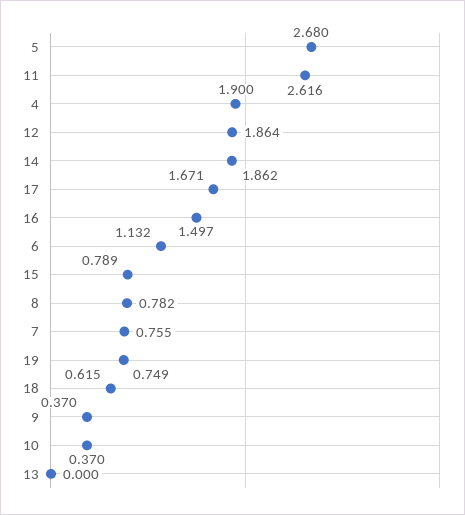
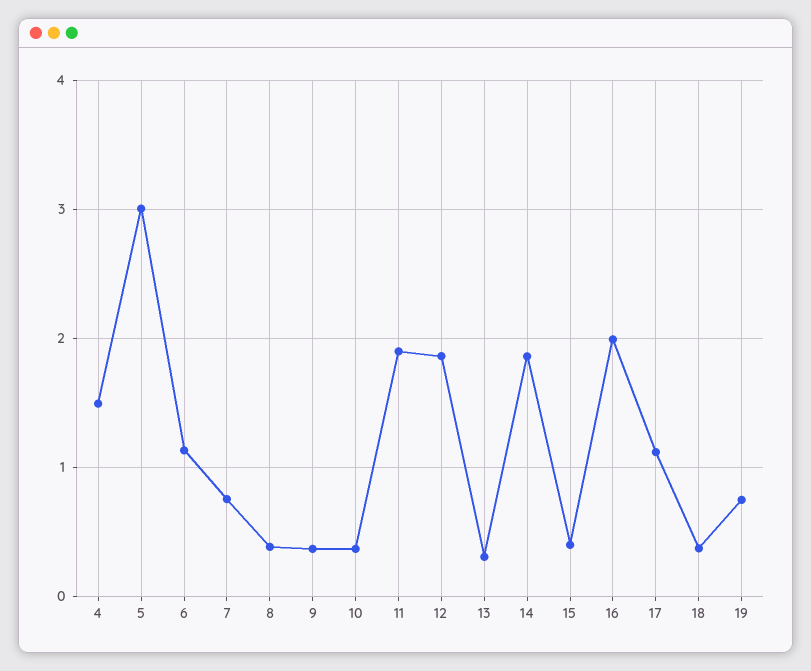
  {
-   "5": 2.68,
+   "5": 3,
-   "11": 2.616,
+   "11": 1.9,
-   "4": 1.9,
+   "4": 1.5,
    "12": 1.864,
    "14": 1.862,
-   "17": 1.671,
+   "17": 1.1,
-   "16": 1.497,
+   "16": 2,
    "6": 1.132,
-   "15": 0.789,
+   "15": 0.4,
-   "8": 0.782,
+   "8": 0.4,
    "7": 0.755,
    "19": 0.749,
-   "18": 0.615,
+   "18": 0.4,
    "9": 0.37,
    "10": 0.37,
-   "13": 0
+   "13": 0.3
  }

